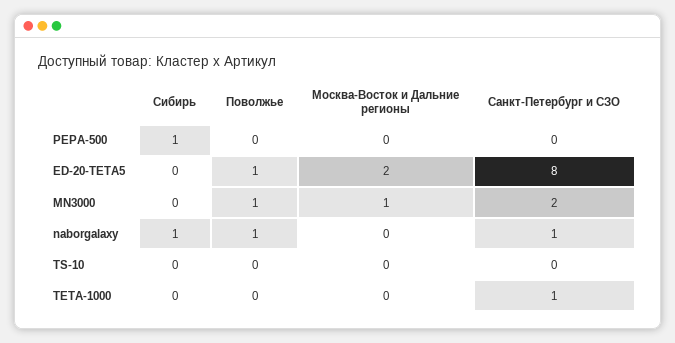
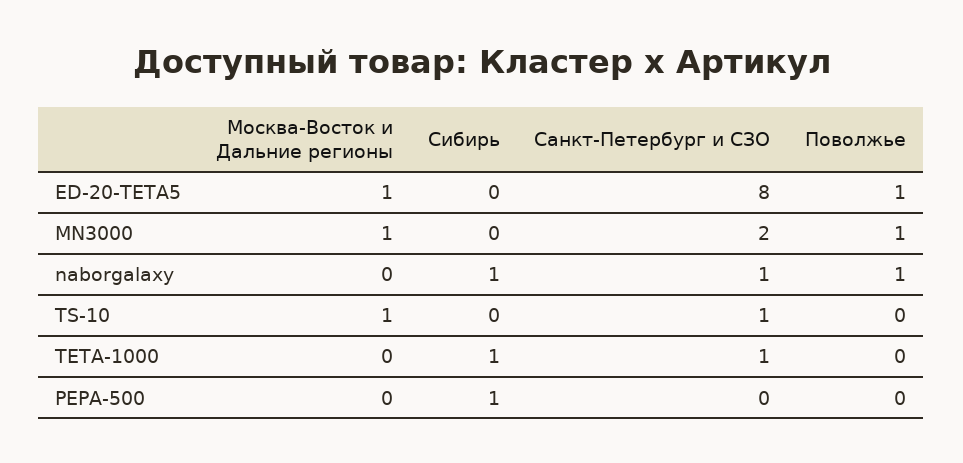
  {
    "Сибирь": {
      "PEPA-500": 1,
      "ED-20-TETA5": 0,
      "MN3000": 0,
      "naborgalaxy": 1,
      "TS-10": 0,
-     "TETA-1000": 0
+     "TETA-1000": 1
    },
    "Поволжье": {
      "PEPA-500": 0,
      "ED-20-TETA5": 1,
      "MN3000": 1,
      "naborgalaxy": 1,
      "TS-10": 0,
      "TETA-1000": 0
    },
    "Москва-Восток и Дальние регионы": {
      "PEPA-500": 0,
-     "ED-20-TETA5": 2,
+     "ED-20-TETA5": 1,
      "MN3000": 1,
      "naborgalaxy": 0,
-     "TS-10": 0,
+     "TS-10": 1,
      "TETA-1000": 0
    },
    "Санкт-Петербург и СЗО": {
      "PEPA-500": 0,
      "ED-20-TETA5": 8,
      "MN3000": 2,
      "naborgalaxy": 1,
-     "TS-10": 0,
+     "TS-10": 1,
      "TETA-1000": 1
    }
  }

